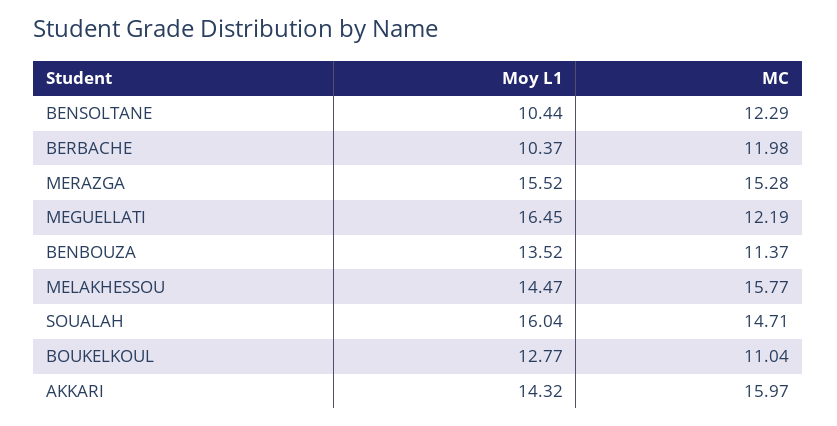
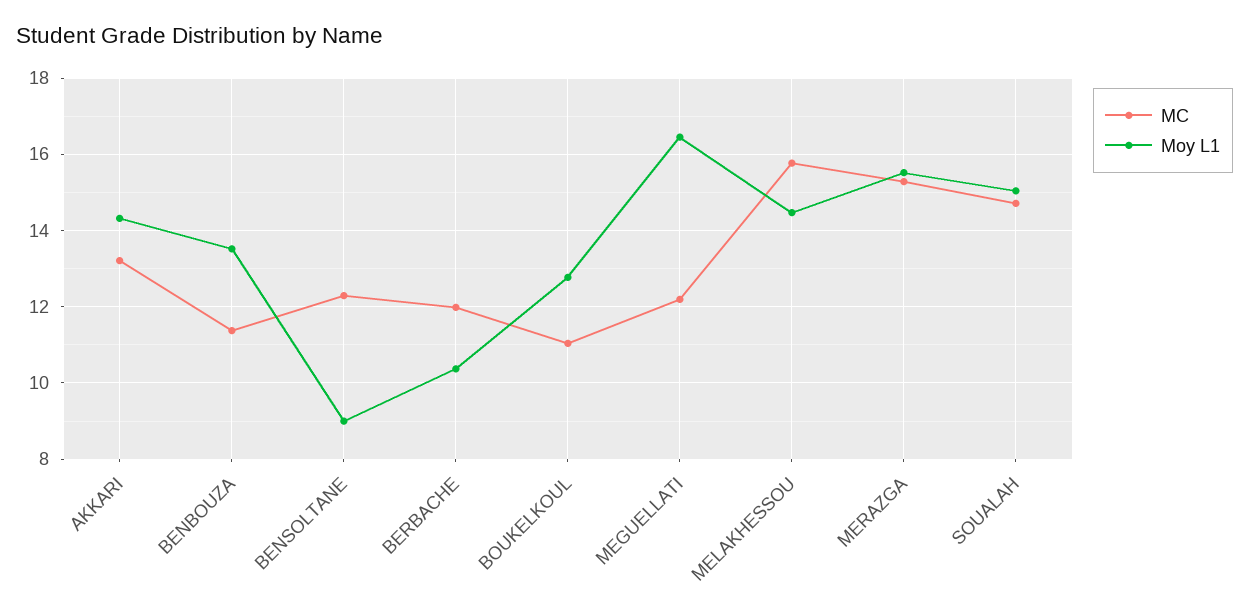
  {
    "Moy L1": {
-     "BENSOLTANE": 10.44,
+     "BENSOLTANE": 9,
      "BERBACHE": 10.37,
      "MERAZGA": 15.52,
      "MEGUELLATI": 16.45,
      "BENBOUZA": 13.52,
      "MELAKHESSOU": 14.47,
-     "SOUALAH": 16.04,
+     "SOUALAH": 15,
      "BOUKELKOUL": 12.77,
      "AKKARI": 14.32
    },
    "MC": {
      "BENSOLTANE": 12.29,
      "BERBACHE": 11.98,
      "MERAZGA": 15.28,
      "MEGUELLATI": 12.19,
      "BENBOUZA": 11.37,
      "MELAKHESSOU": 15.77,
      "SOUALAH": 14.71,
      "BOUKELKOUL": 11.04,
-     "AKKARI": 15.97
+     "AKKARI": 13.2
    }
  }

